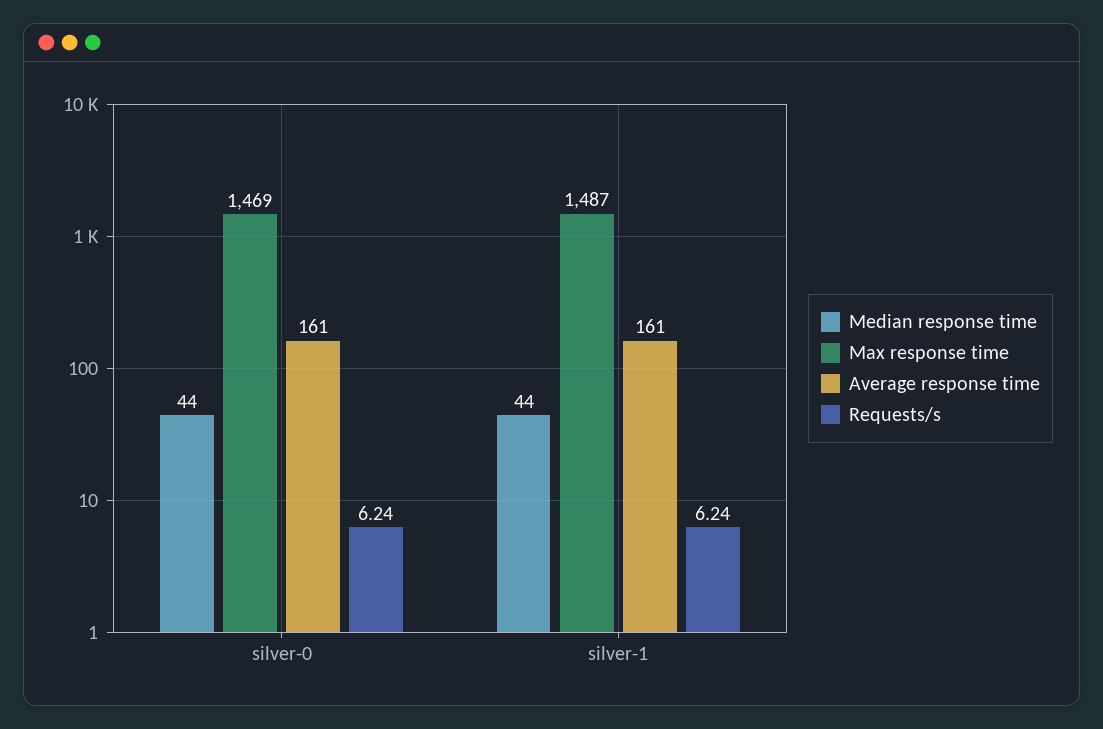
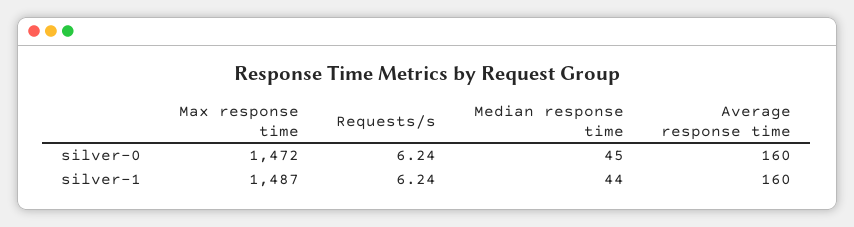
  {
    "Median response time": {
-     "silver-0": 44,
+     "silver-0": 45,
      "silver-1": 44
    },
    "Max response time": {
-     "silver-0": 1469,
+     "silver-0": 1472,
      "silver-1": 1487
    },
    "Average response time": {
-     "silver-0": 161,
+     "silver-0": 160,
-     "silver-1": 161
+     "silver-1": 160
    },
    "Requests/s": {
      "silver-0": 6.24,
      "silver-1": 6.24
    }
  }

